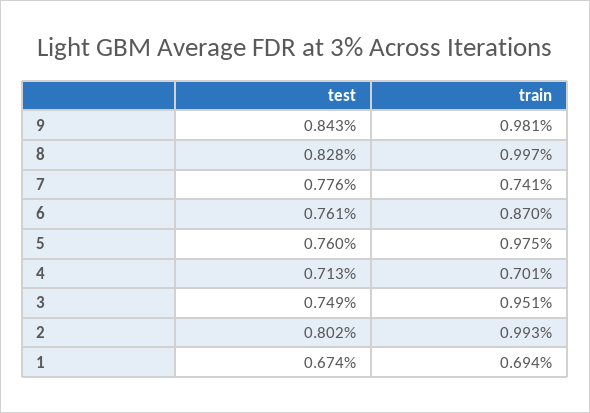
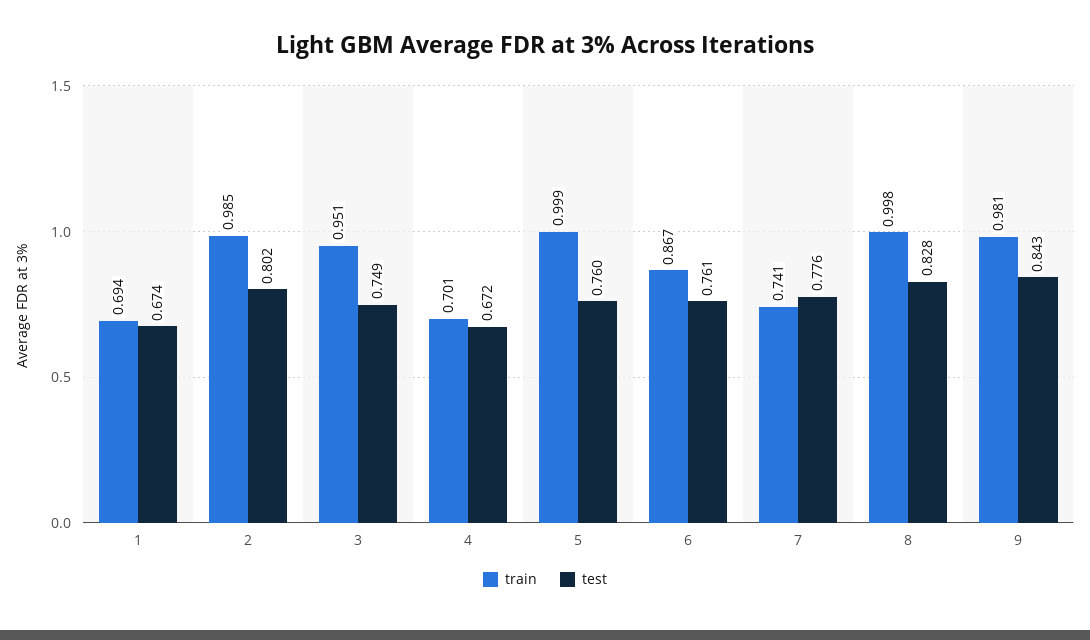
  {
    "test": {
      "9": 0.843,
      "8": 0.828,
      "7": 0.776,
      "6": 0.761,
      "5": 0.76,
-     "4": 0.713,
+     "4": 0.672,
      "3": 0.749,
      "2": 0.802,
      "1": 0.674
    },
    "train": {
      "9": 0.981,
-     "8": 0.997,
+     "8": 0.998,
      "7": 0.741,
-     "6": 0.87,
+     "6": 0.867,
-     "5": 0.975,
+     "5": 0.999,
      "4": 0.701,
      "3": 0.951,
-     "2": 0.993,
+     "2": 0.985,
      "1": 0.694
    }
  }

